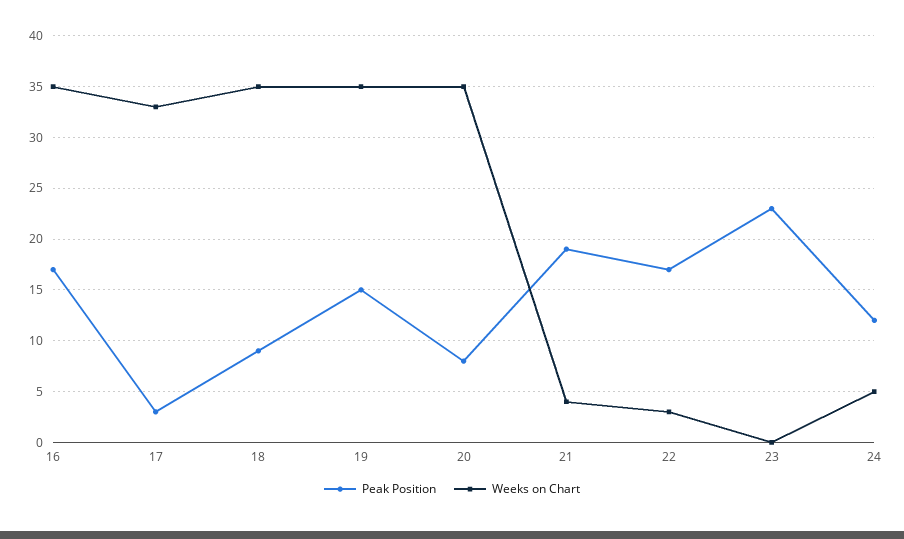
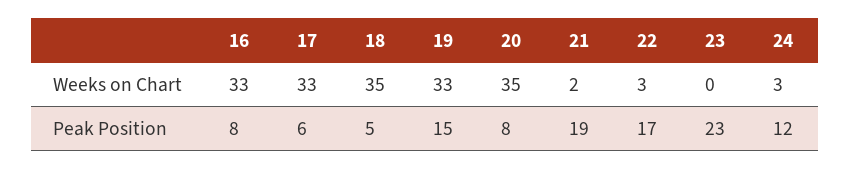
  {
    "Peak Position": {
-     "16": 17,
+     "16": 8,
-     "17": 3,
+     "17": 6,
-     "18": 9,
+     "18": 5,
      "19": 15,
      "20": 8,
      "21": 19,
      "22": 17,
      "23": 23,
      "24": 12
    },
    "Weeks on Chart": {
-     "16": 35,
+     "16": 33,
      "17": 33,
      "18": 35,
-     "19": 35,
+     "19": 33,
      "20": 35,
-     "21": 4,
+     "21": 2,
      "22": 3,
      "23": 0,
-     "24": 5
+     "24": 3
    }
  }

